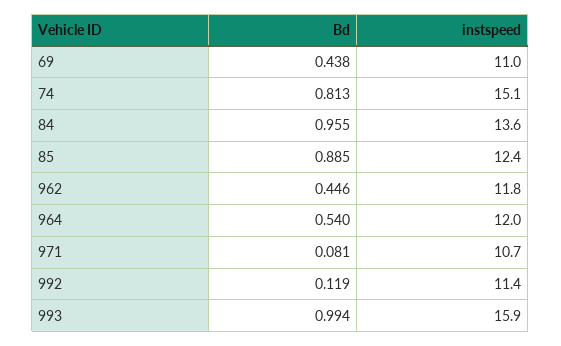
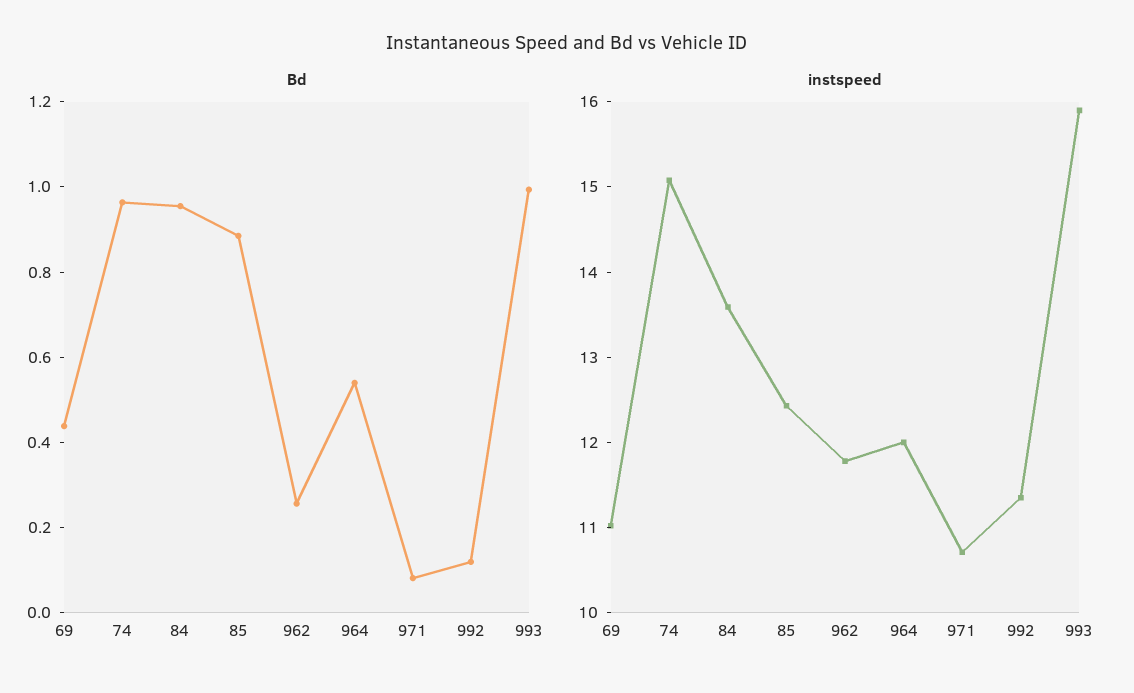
  {
    "Bd": {
      "69": 0.438,
-     "74": 0.813,
+     "74": 0.95,
      "84": 0.955,
      "85": 0.885,
-     "962": 0.446,
+     "962": 0.25,
      "964": 0.54,
      "971": 0.081,
      "992": 0.119,
      "993": 0.994
    },
    "instspeed": {
      "69": 11,
      "74": 15.1,
      "84": 13.6,
      "85": 12.4,
      "962": 11.8,
      "964": 12,
      "971": 10.7,
      "992": 11.4,
      "993": 15.9
    }
  }

